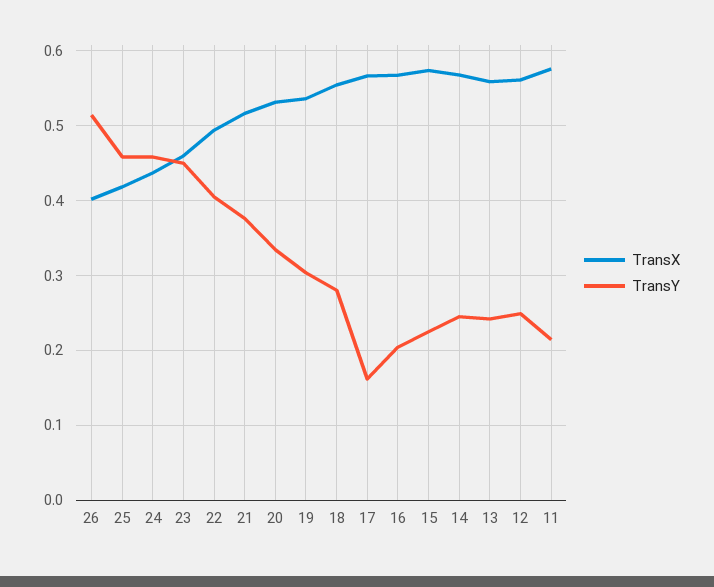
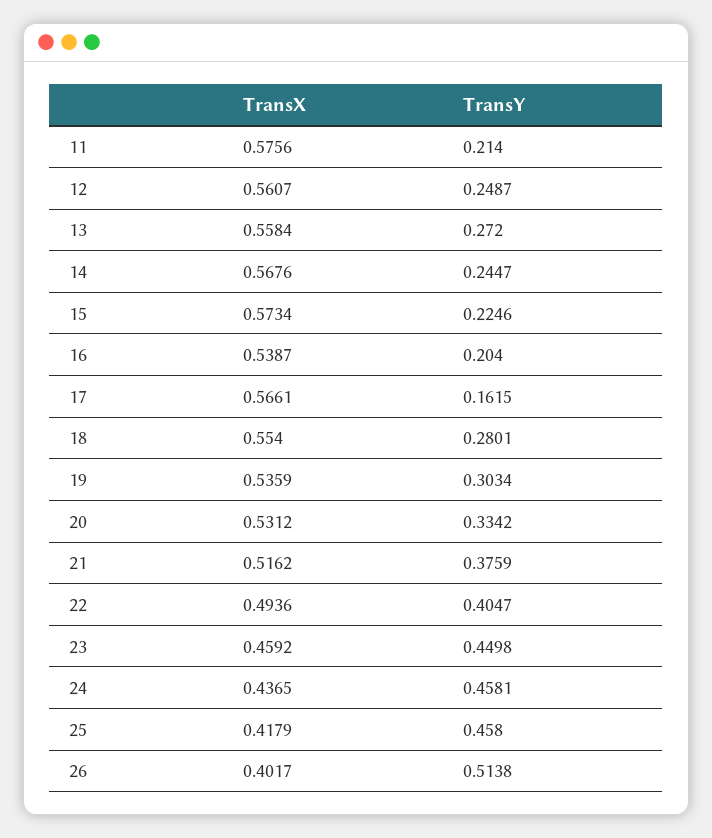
  {
    "TransX": {
      "26": 0.4017,
      "25": 0.4179,
      "24": 0.4365,
      "23": 0.4592,
      "22": 0.4936,
      "21": 0.5162,
      "20": 0.5312,
      "19": 0.5359,
      "18": 0.554,
      "17": 0.5661,
-     "16": 0.57,
+     "16": 0.5387,
      "15": 0.5734,
      "14": 0.5676,
      "13": 0.5584,
      "12": 0.5607,
      "11": 0.5756
    },
    "TransY": {
      "26": 0.5138,
      "25": 0.458,
      "24": 0.4581,
      "23": 0.4498,
      "22": 0.4047,
      "21": 0.3759,
      "20": 0.3342,
      "19": 0.3034,
      "18": 0.2801,
      "17": 0.1615,
      "16": 0.204,
      "15": 0.2246,
      "14": 0.2447,
-     "13": 0.24,
+     "13": 0.272,
      "12": 0.2487,
      "11": 0.214
    }
  }

